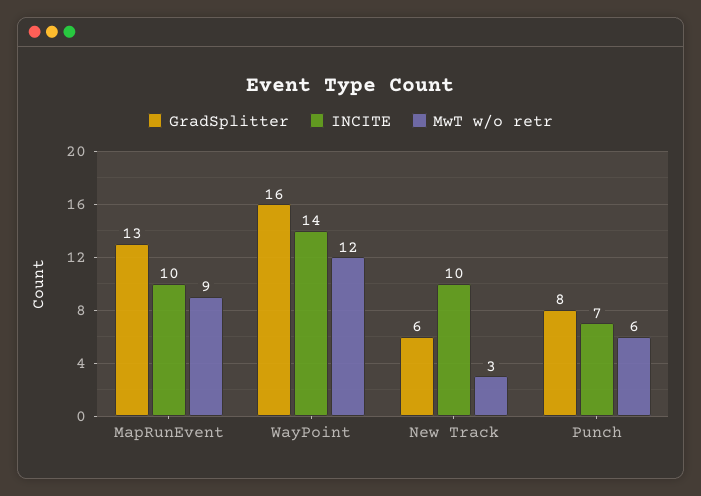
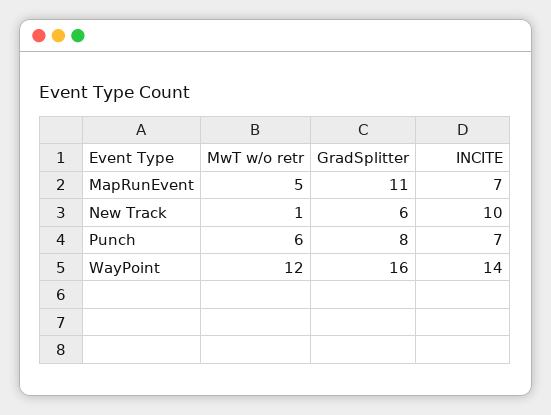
  {
    "GradSplitter": {
-     "MapRunEvent": 13,
+     "MapRunEvent": 11,
      "WayPoint": 16,
      "New Track": 6,
      "Punch": 8
    },
    "INCITE": {
-     "MapRunEvent": 10,
+     "MapRunEvent": 7,
      "WayPoint": 14,
      "New Track": 10,
      "Punch": 7
    },
    "MwT w/o retr": {
-     "MapRunEvent": 9,
+     "MapRunEvent": 5,
      "WayPoint": 12,
-     "New Track": 3,
+     "New Track": 1,
      "Punch": 6
    }
  }

